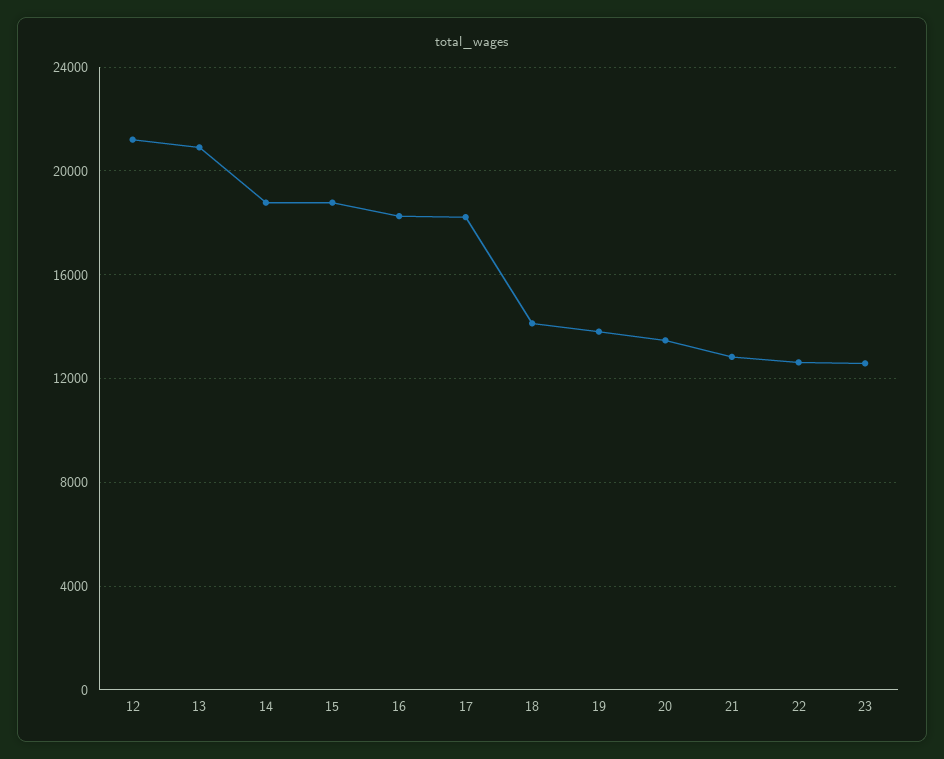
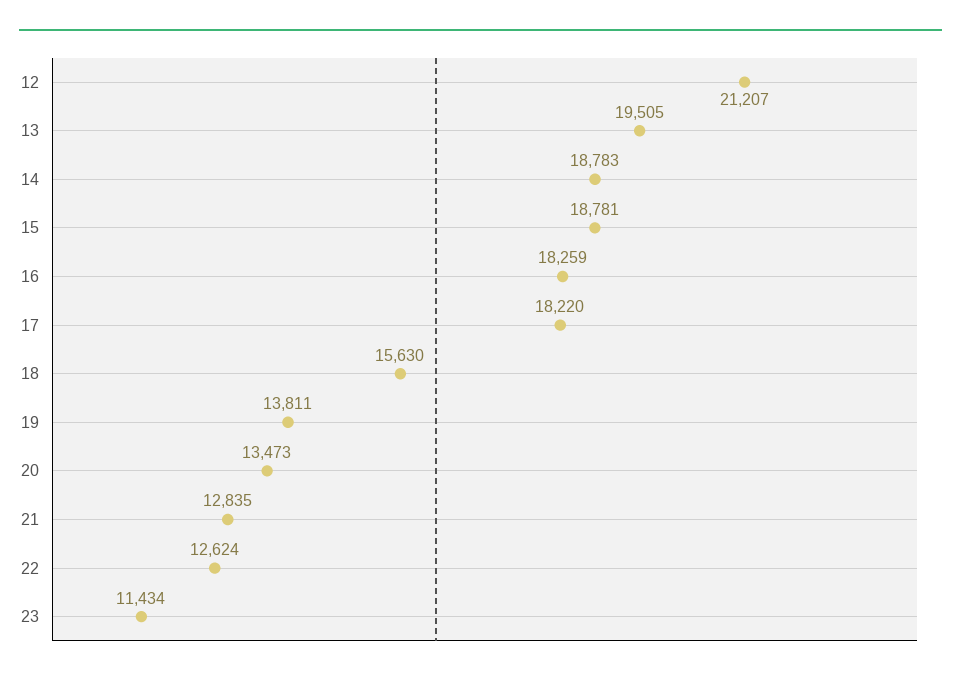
  {
    "12": 21207,
-   "13": 21000,
+   "13": 19505,
    "14": 18783,
    "15": 18781,
    "16": 18259,
    "17": 18220,
-   "18": 14000,
+   "18": 15630,
    "19": 13811,
    "20": 13473,
    "21": 12835,
    "22": 12624,
-   "23": 12500
+   "23": 11434
  }

